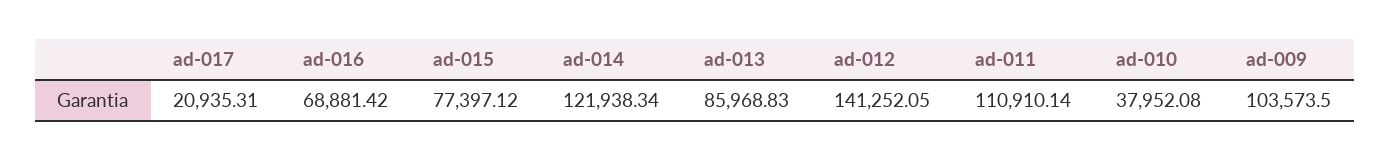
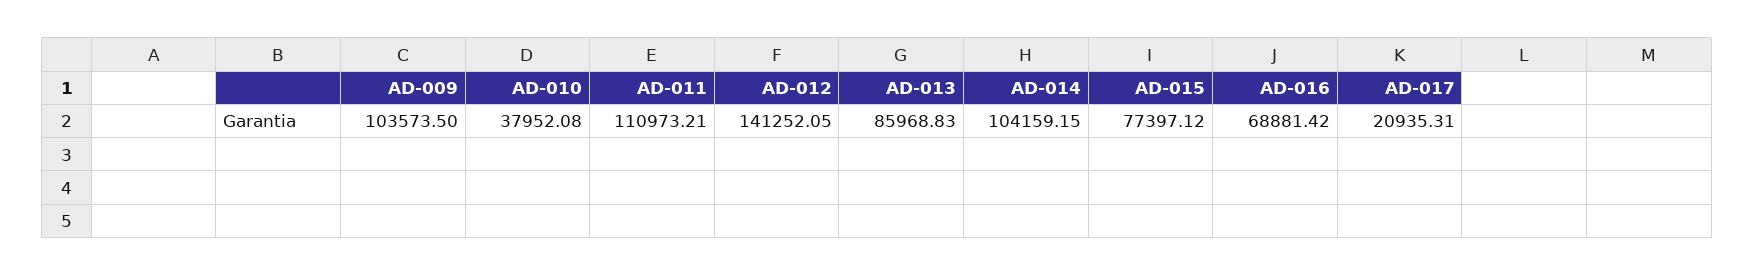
  {
    "ad-017": 20935.31,
    "ad-016": 68881.42,
    "ad-015": 77397.12,
-   "ad-014": 121938.34,
+   "ad-014": 104159.15,
    "ad-013": 85968.83,
    "ad-012": 141252.05,
-   "ad-011": 110910.14,
+   "ad-011": 110973.21,
    "ad-010": 37952.08,
    "ad-009": 103573.5
  }

